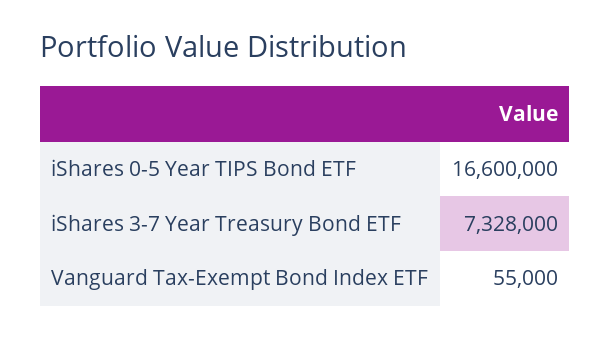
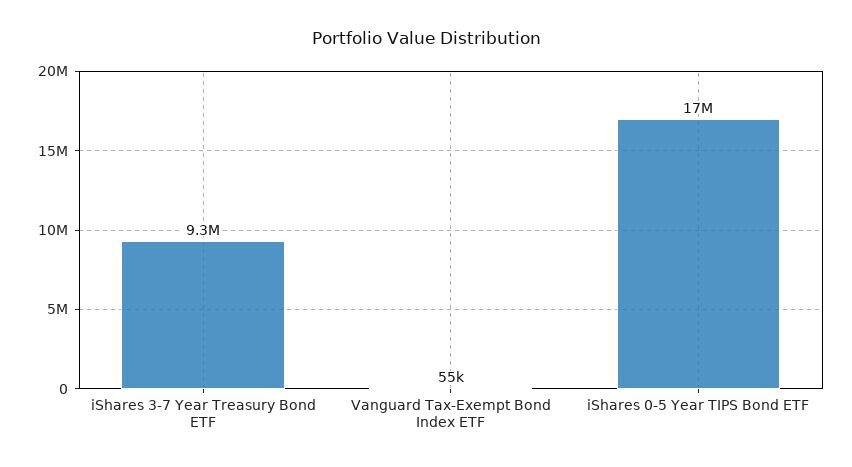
  {
    "iShares 0-5 Year TIPS Bond ETF": 16600000,
-   "iShares 3-7 Year Treasury Bond ETF": 7328000,
+   "iShares 3-7 Year Treasury Bond ETF": 9300000,
    "Vanguard Tax-Exempt Bond Index ETF": 55000
  }

